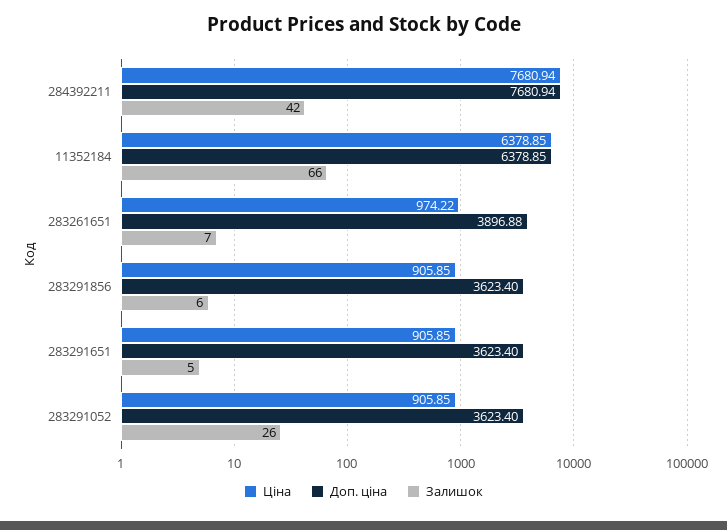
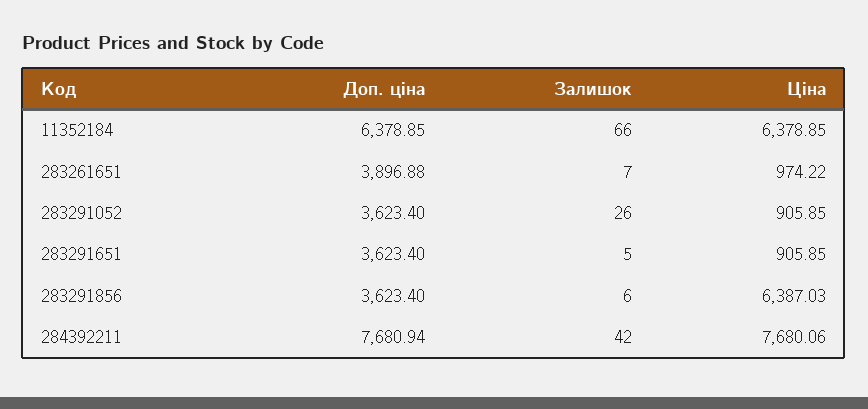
  {
    "Ціна": {
-     "284392211": 7680.94,
+     "284392211": 7680.06,
      "11352184": 6378.85,
      "283261651": 974.22,
-     "283291856": 905.85,
+     "283291856": 6387.03,
      "283291651": 905.85,
      "283291052": 905.85
    },
    "Доп. ціна": {
      "284392211": 7680.94,
      "11352184": 6378.85,
      "283261651": 3896.88,
      "283291856": 3623.4,
      "283291651": 3623.4,
      "283291052": 3623.4
    },
    "Залишок": {
      "284392211": 42,
      "11352184": 66,
      "283261651": 7,
      "283291856": 6,
      "283291651": 5,
      "283291052": 26
    }
  }

